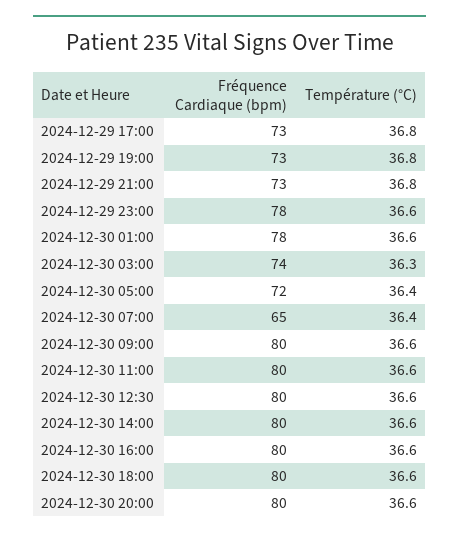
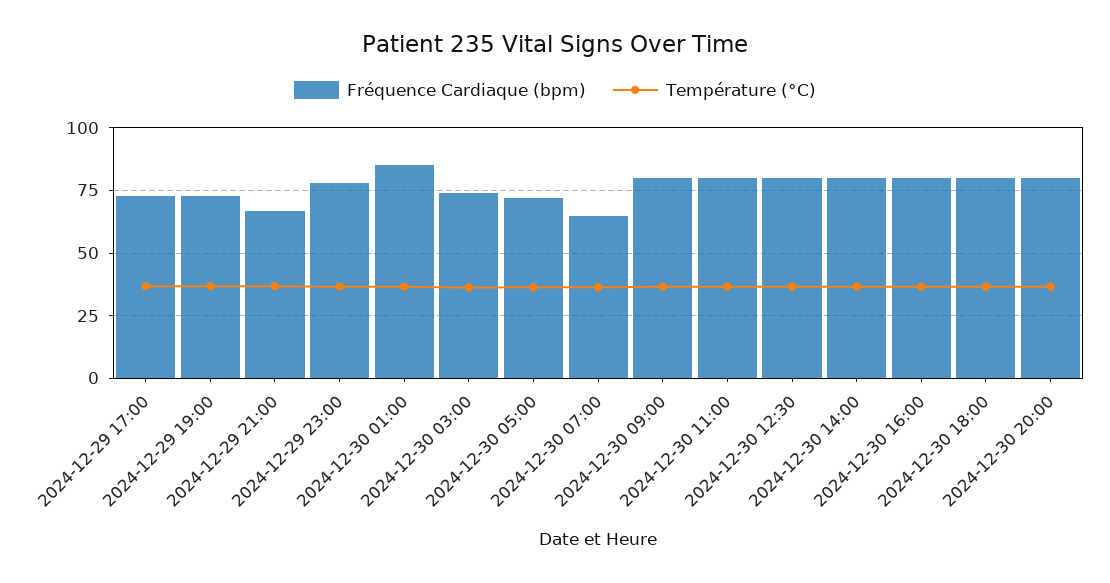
  {
    "Fréquence Cardiaque (bpm)": {
      "2024-12-29 17:00": 73,
      "2024-12-29 19:00": 73,
-     "2024-12-29 21:00": 73,
+     "2024-12-29 21:00": 67.5,
      "2024-12-29 23:00": 78,
-     "2024-12-30 01:00": 78,
+     "2024-12-30 01:00": 85,
      "2024-12-30 03:00": 74,
      "2024-12-30 05:00": 72,
      "2024-12-30 07:00": 65,
      "2024-12-30 09:00": 80,
      "2024-12-30 11:00": 80,
      "2024-12-30 12:30": 80,
      "2024-12-30 14:00": 80,
      "2024-12-30 16:00": 80,
      "2024-12-30 18:00": 80,
      "2024-12-30 20:00": 80
    },
    "Température (°C)": {
      "2024-12-29 17:00": 36.8,
      "2024-12-29 19:00": 36.8,
      "2024-12-29 21:00": 36.8,
      "2024-12-29 23:00": 36.6,
      "2024-12-30 01:00": 36.6,
      "2024-12-30 03:00": 36.3,
      "2024-12-30 05:00": 36.4,
      "2024-12-30 07:00": 36.4,
      "2024-12-30 09:00": 36.6,
      "2024-12-30 11:00": 36.6,
      "2024-12-30 12:30": 36.6,
      "2024-12-30 14:00": 36.6,
      "2024-12-30 16:00": 36.6,
      "2024-12-30 18:00": 36.6,
      "2024-12-30 20:00": 36.6
    }
  }

